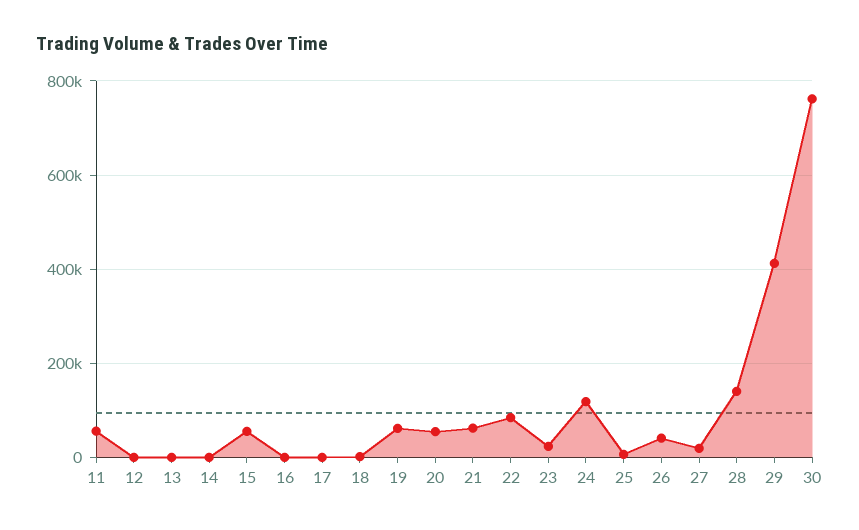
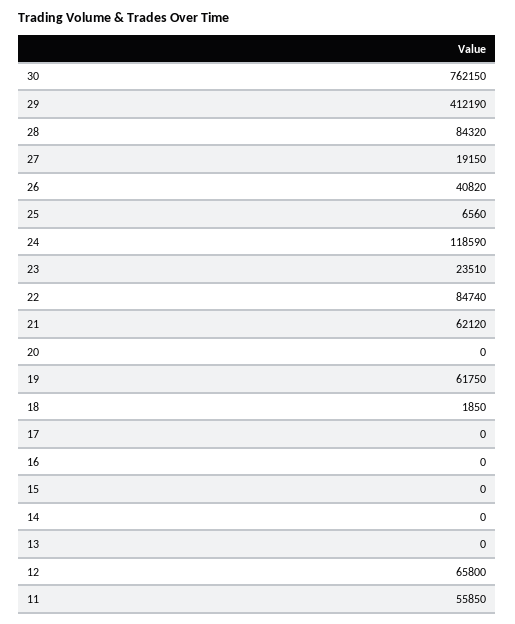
  {
    "11": 55850,
-   "12": 0,
+   "12": 65800,
    "13": 0,
    "14": 0,
-   "15": 60000,
+   "15": 0,
    "16": 0,
    "17": 0,
    "18": 1850,
    "19": 61750,
-   "20": 60000,
+   "20": 0,
    "21": 62120,
    "22": 84740,
    "23": 23510,
    "24": 118590,
    "25": 6560,
    "26": 40820,
    "27": 19150,
-   "28": 140000,
+   "28": 84320,
    "29": 412190,
    "30": 762150
  }

